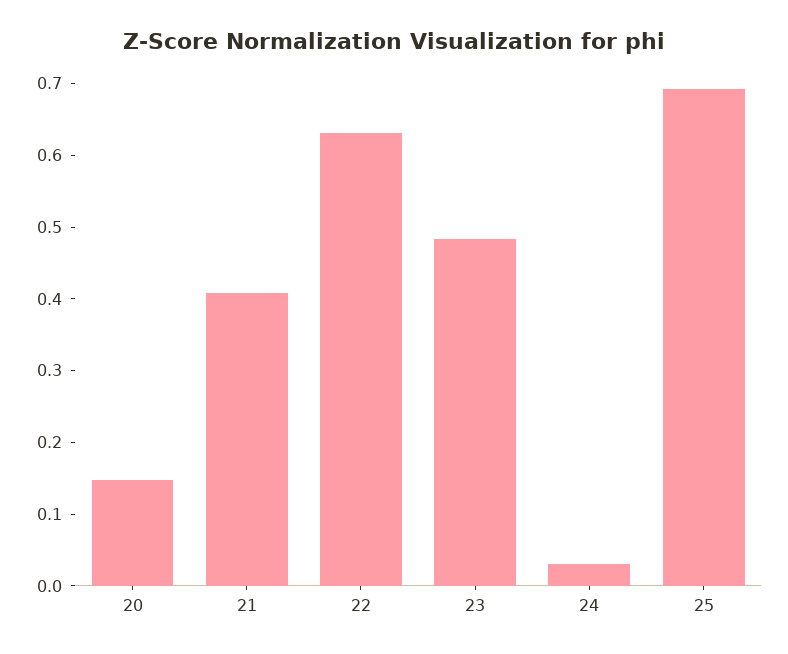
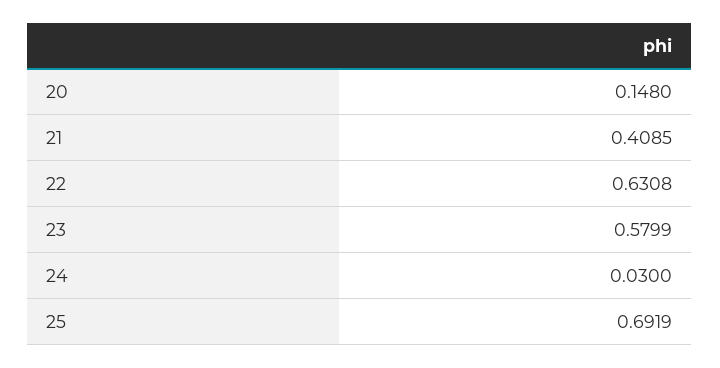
  {
    "20": 0.148,
    "21": 0.4085,
    "22": 0.6308,
-   "23": 0.48,
+   "23": 0.5799,
    "24": 0.03,
    "25": 0.6919
  }

